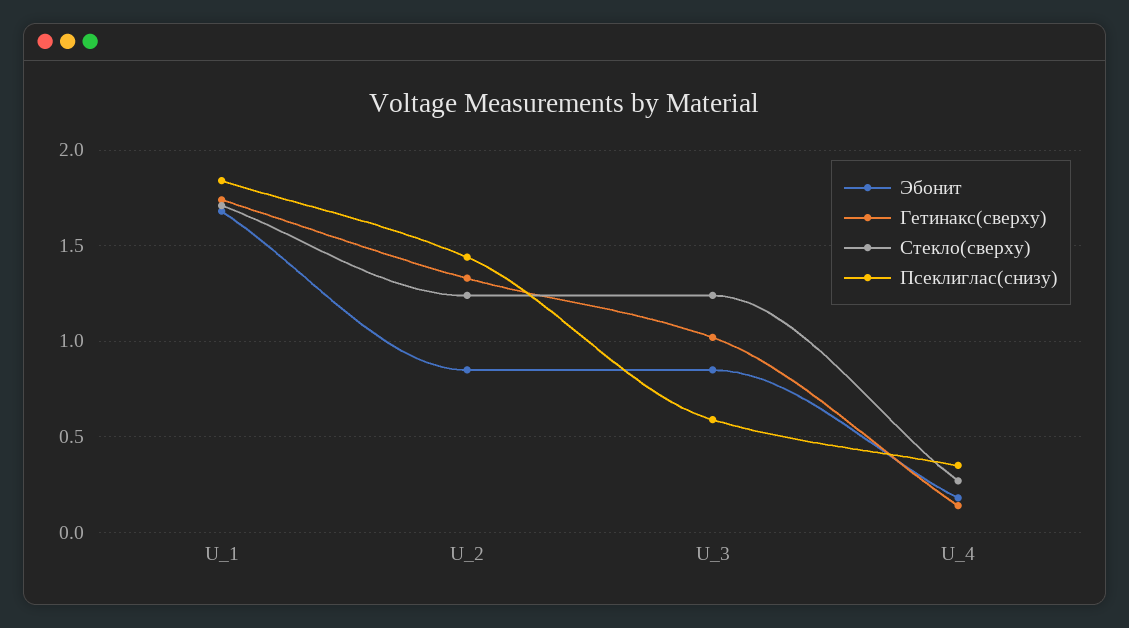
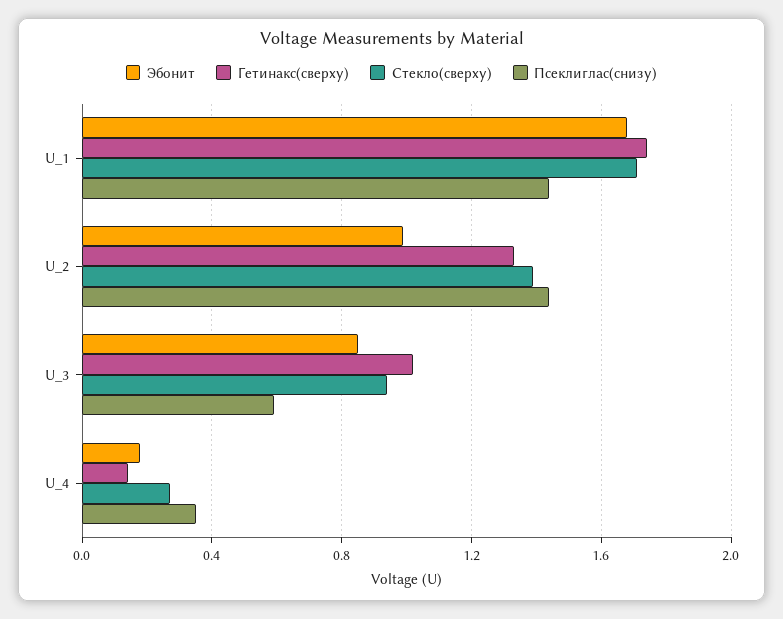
  {
    "Эбонит": {
      "U_1": 1.7,
-     "U_2": 0.85,
+     "U_2": 1,
      "U_3": 0.85,
      "U_4": 0.2
    },
    "Гетинакс(сверху)": {
      "U_1": 1.75,
      "U_2": 1.35,
      "U_3": 1,
      "U_4": 0.15
    },
    "Стекло(сверху)": {
      "U_1": 1.7,
-     "U_2": 1.25,
+     "U_2": 1.4,
-     "U_3": 1.25,
+     "U_3": 0.95,
      "U_4": 0.25
    },
    "Псеклиглас(снизу)": {
-     "U_1": 1.85,
+     "U_1": 1.45,
      "U_2": 1.45,
      "U_3": 0.6,
      "U_4": 0.35
    }
  }

